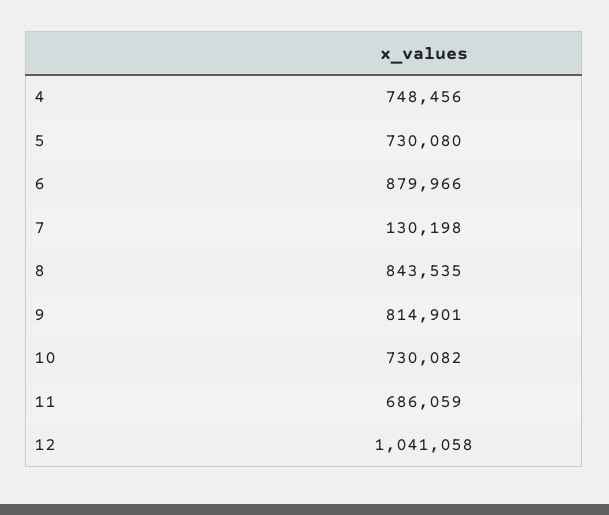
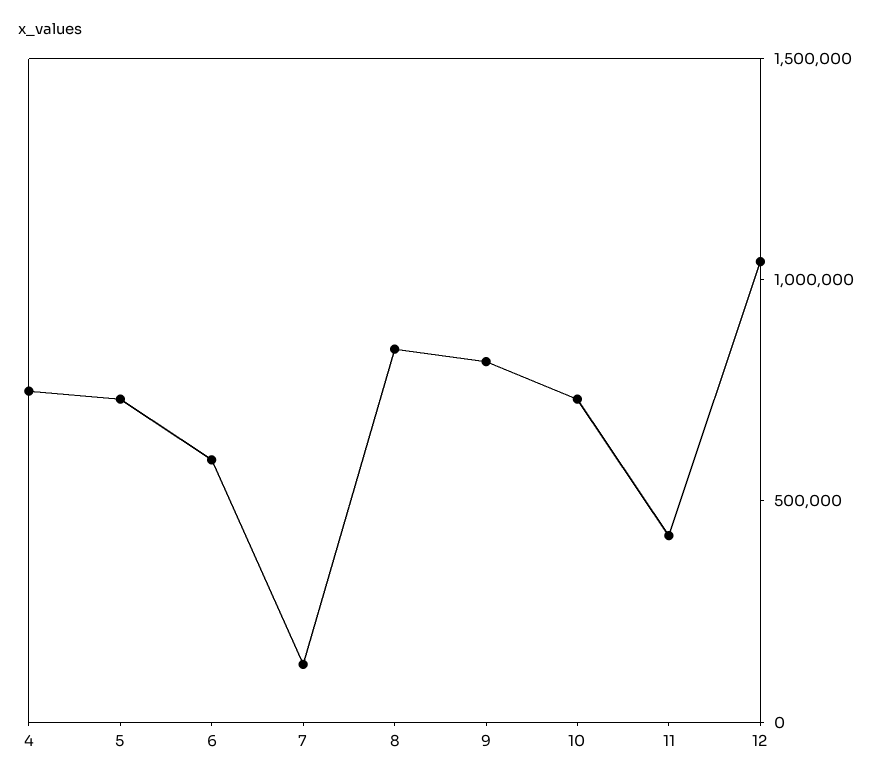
  {
    "4": 748456,
    "5": 730080,
-   "6": 879966,
+   "6": 600000,
    "7": 130198,
    "8": 843535,
    "9": 814901,
    "10": 730082,
-   "11": 686059,
+   "11": 400000,
    "12": 1041058
  }

